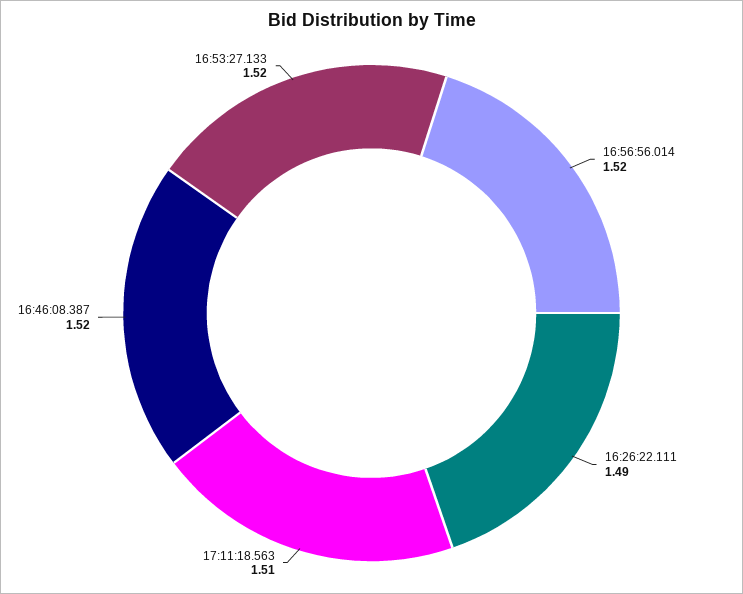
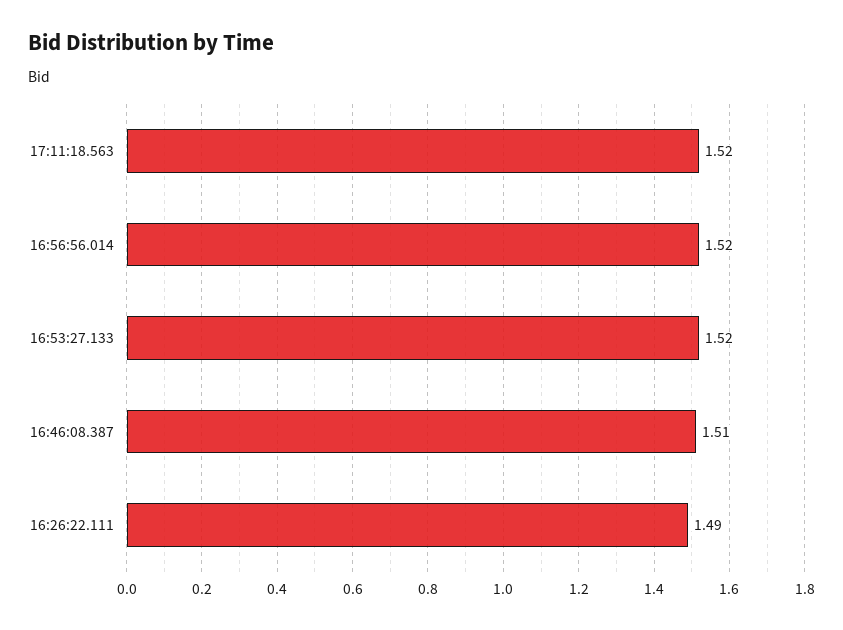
  {
    "16:56:56.014": 1.52,
    "16:26:22.111": 1.49,
-   "17:11:18.563": 1.51,
+   "17:11:18.563": 1.52,
-   "16:46:08.387": 1.52,
+   "16:46:08.387": 1.51,
    "16:53:27.133": 1.52
  }

